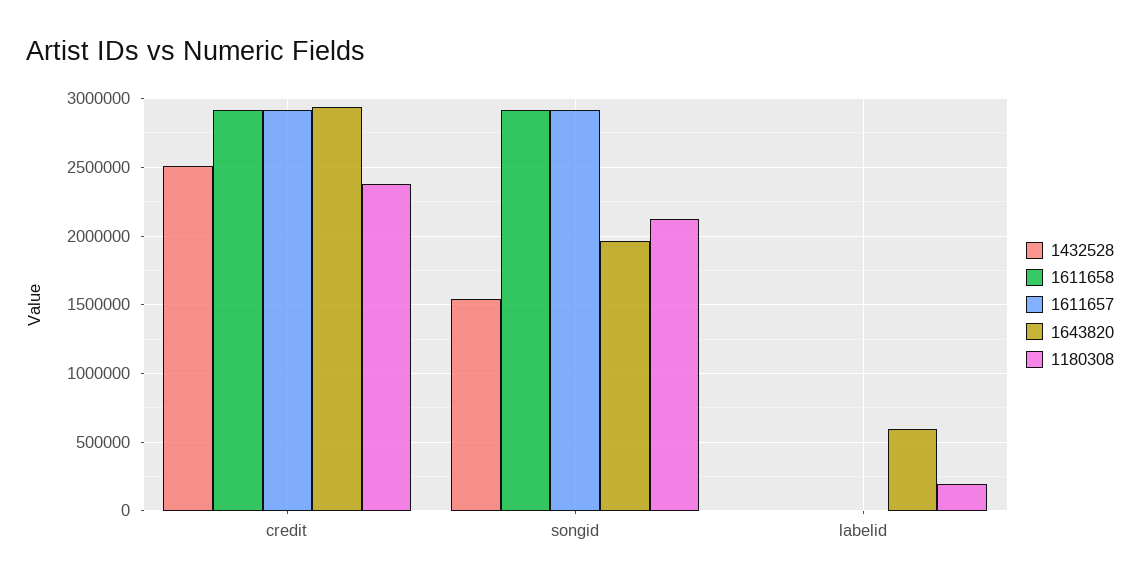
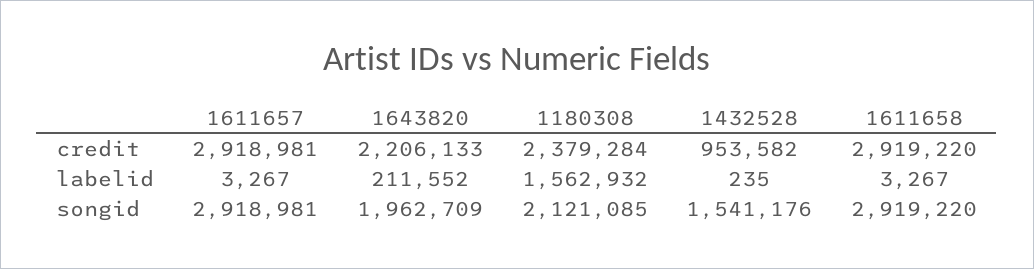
  {
    "1432528": {
-     "credit": 2500000,
+     "credit": 953582,
      "songid": 1541176,
      "labelid": 235
    },
    "1611658": {
      "credit": 2919220,
      "songid": 2919220,
      "labelid": 3267
    },
    "1611657": {
      "credit": 2918981,
      "songid": 2918981,
      "labelid": 3267
    },
    "1643820": {
-     "credit": 2950000,
+     "credit": 2206133,
      "songid": 1962709,
-     "labelid": 600000
+     "labelid": 211552
    },
    "1180308": {
      "credit": 2379284,
      "songid": 2121085,
-     "labelid": 200000
+     "labelid": 1562932
    }
  }

